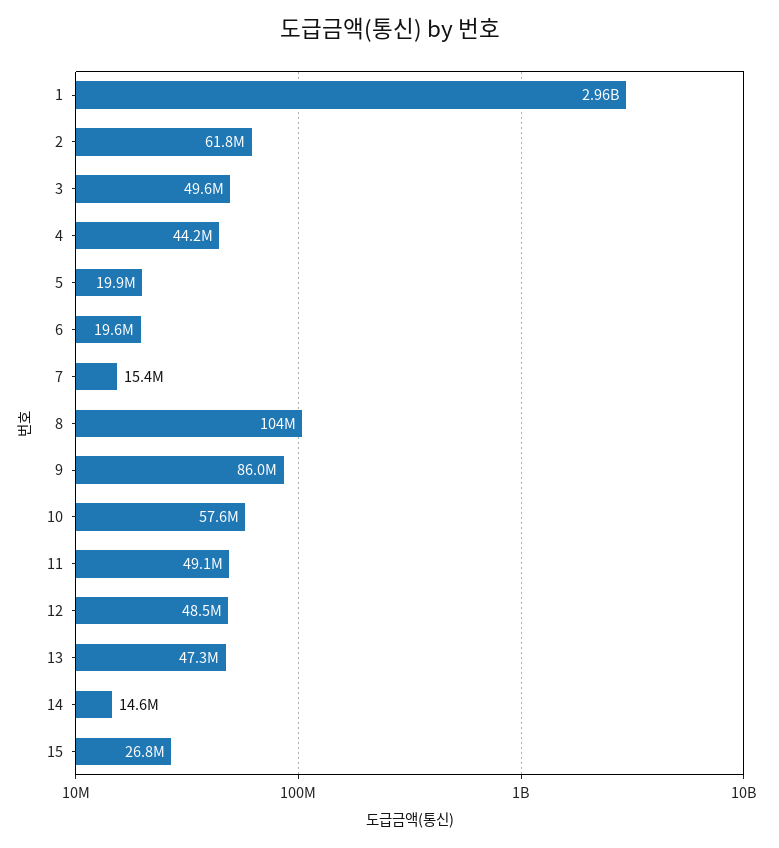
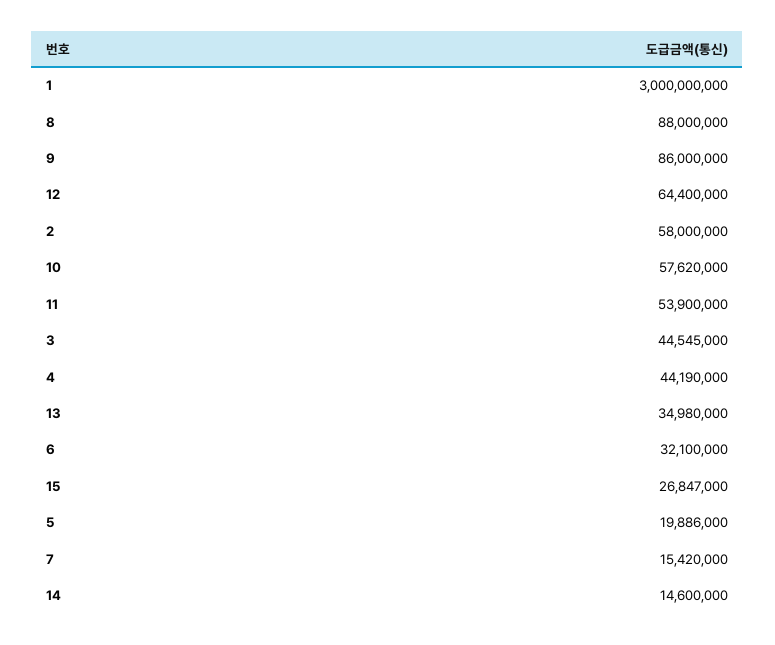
  {
-   "1": 2960000000,
+   "1": 3000000000,
-   "2": 61800000,
+   "2": 58000000,
-   "3": 49600000,
+   "3": 44545000,
    "4": 44190000,
    "5": 19886000,
-   "6": 19600000,
+   "6": 32100000,
    "7": 15420000,
-   "8": 104000000,
+   "8": 88000000,
    "9": 86000000,
    "10": 57620000,
-   "11": 49100000,
+   "11": 53900000,
-   "12": 48500000,
+   "12": 64400000,
-   "13": 47300000,
+   "13": 34980000,
    "14": 14600000,
    "15": 26847000
  }

